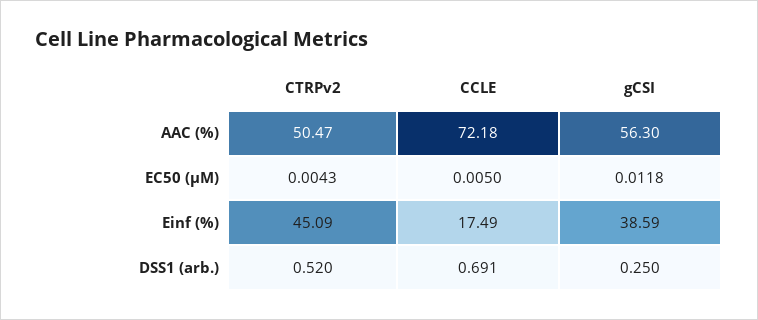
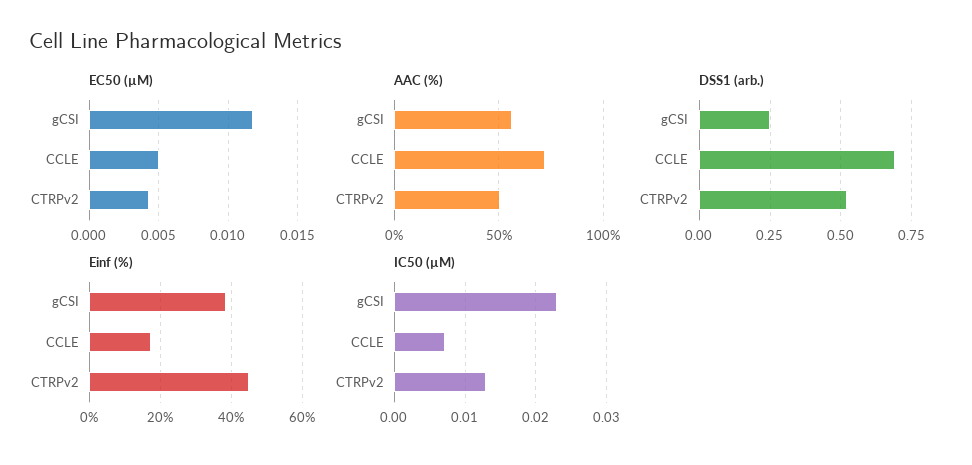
  {
    "AAC (%)": {
      "CTRPv2": 50.47,
      "CCLE": 72.18,
      "gCSI": 56.3
    },
    "EC50 (µM)": {
      "CTRPv2": 0.0043,
      "CCLE": 0.005,
      "gCSI": 0.0118
    },
    "Einf (%)": {
      "CTRPv2": 45.09,
      "CCLE": 17.49,
      "gCSI": 38.59
    },
    "DSS1 (arb.)": {
      "CTRPv2": 0.52,
      "CCLE": 0.691,
      "gCSI": 0.25
-   }
+   },
+   "IC50 (µM)": {
+     "gCSI": 0.023,
+     "CCLE": 0.007,
+     "CTRPv2": 0.013
+   }
  }

